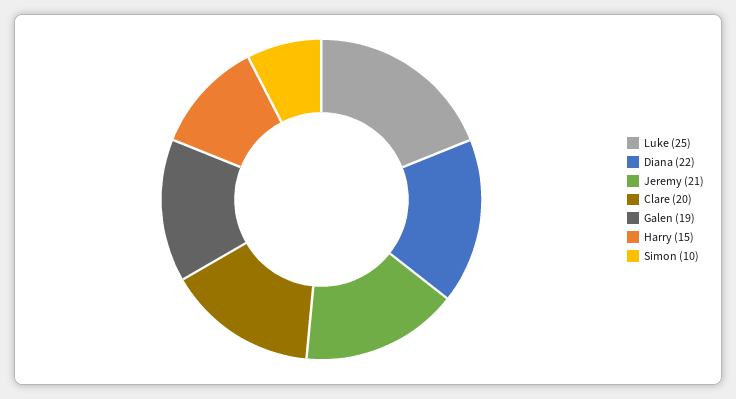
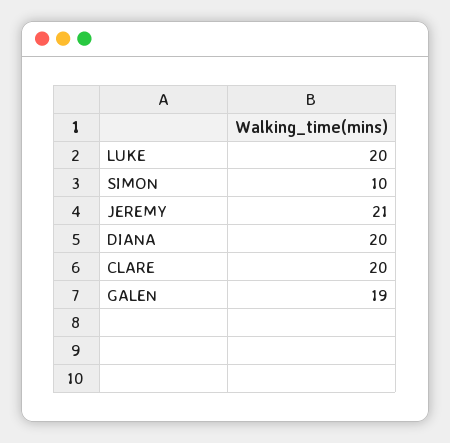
  {
-   "Luke": 25,
+   "Luke": 20,
-   "Diana": 22,
+   "Diana": 20,
    "Jeremy": 21,
    "Clare": 20,
    "Galen": 19,
-   "Harry": 15,
    "Simon": 10
  }

